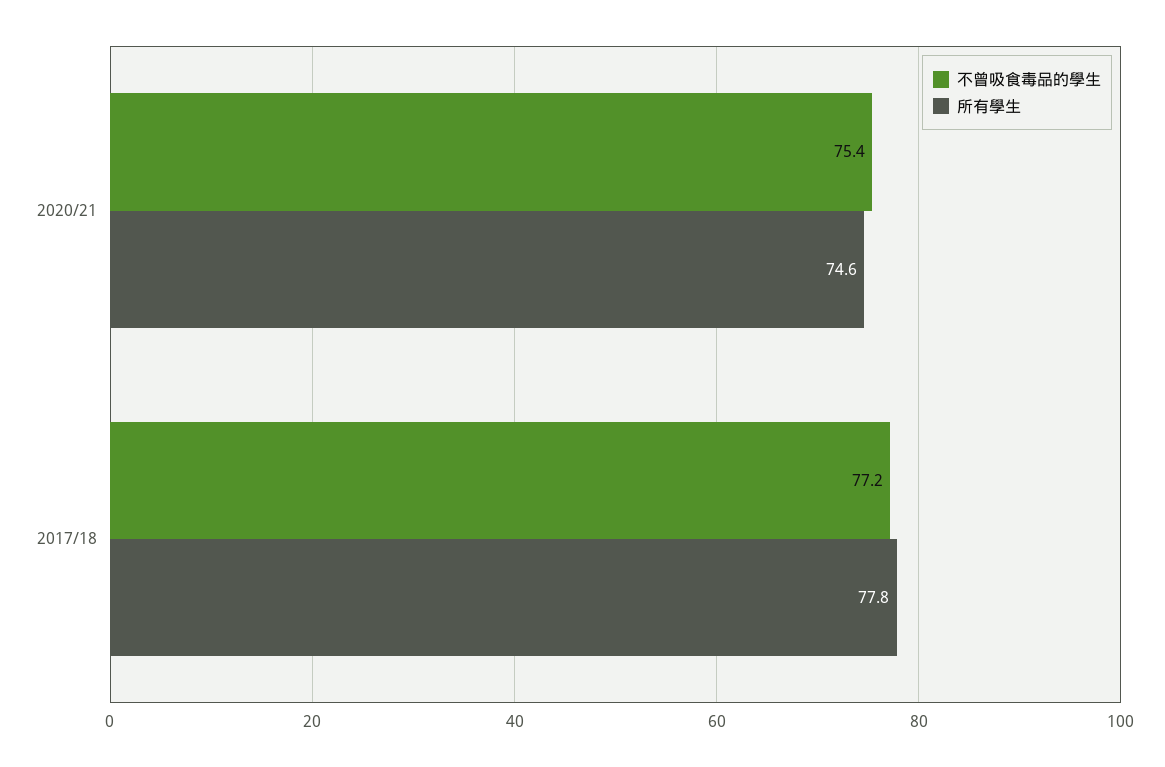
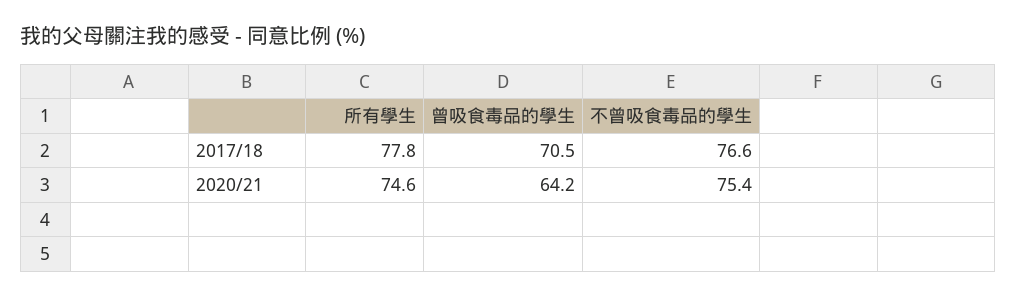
  {
    "不曾吸食毒品的學生": {
      "2020/21": 75.4,
-     "2017/18": 77.2
+     "2017/18": 76.6
    },
    "所有學生": {
      "2020/21": 74.6,
      "2017/18": 77.8
-   }
+   },
+   "曾吸食毒品的學生": {
+     "2017/18": 70.5,
+     "2020/21": 64.2
+   }
  }

